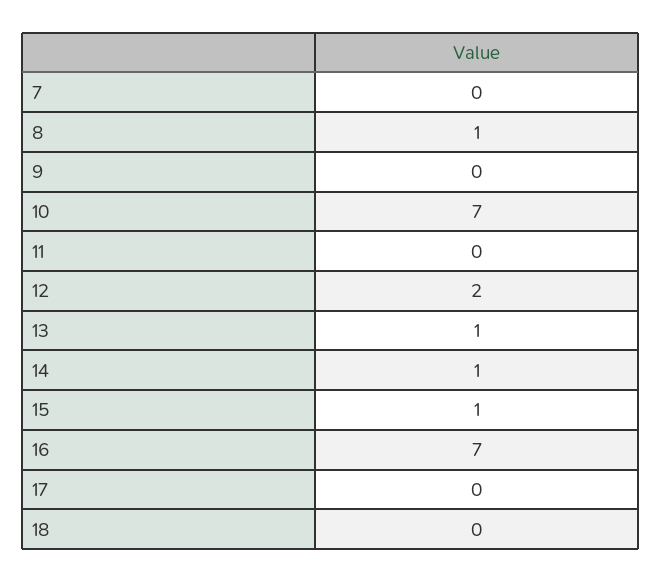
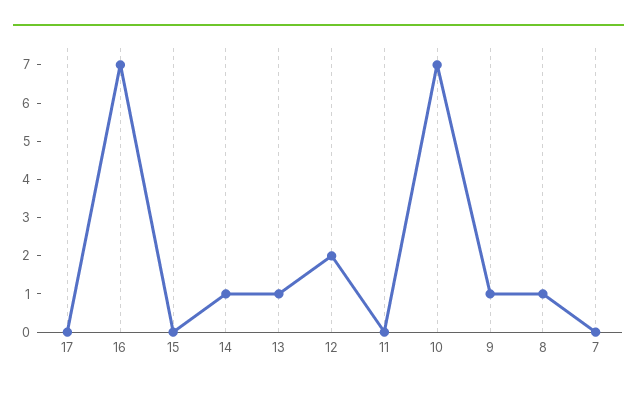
  {
    "7": 0,
    "8": 1,
-   "9": 0,
+   "9": 1,
    "10": 7,
    "11": 0,
    "12": 2,
    "13": 1,
    "14": 1,
-   "15": 1,
+   "15": 0,
    "16": 7,
-   "17": 0,
+   "17": 0
-   "18": 0
  }

